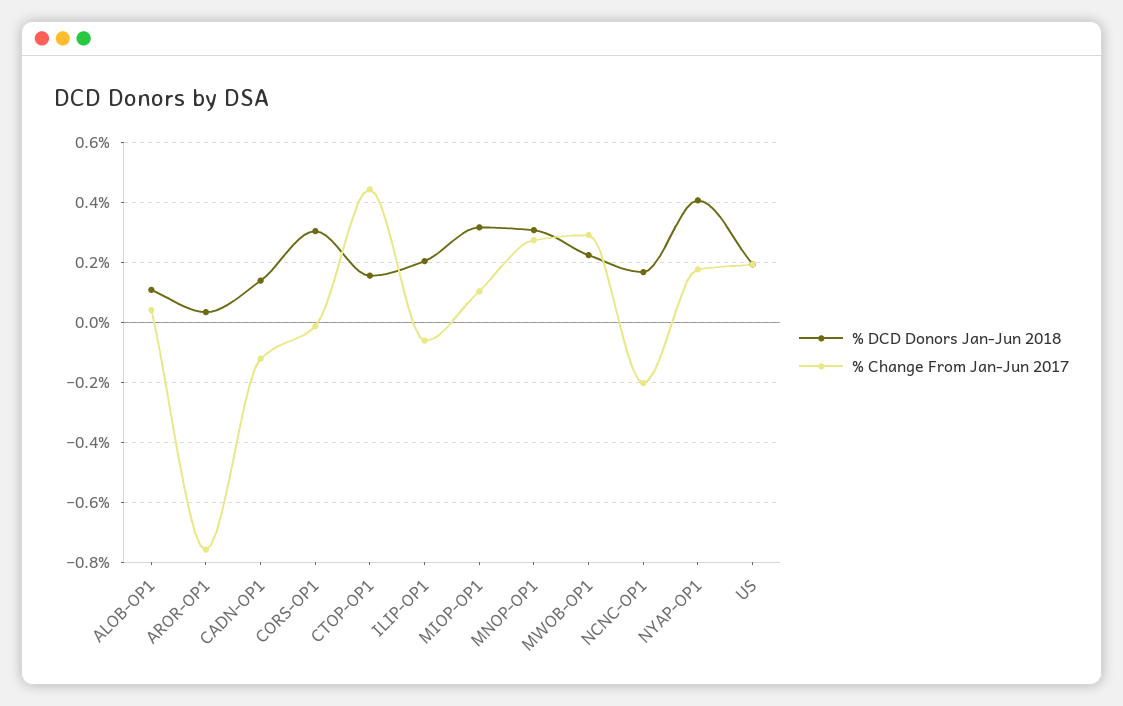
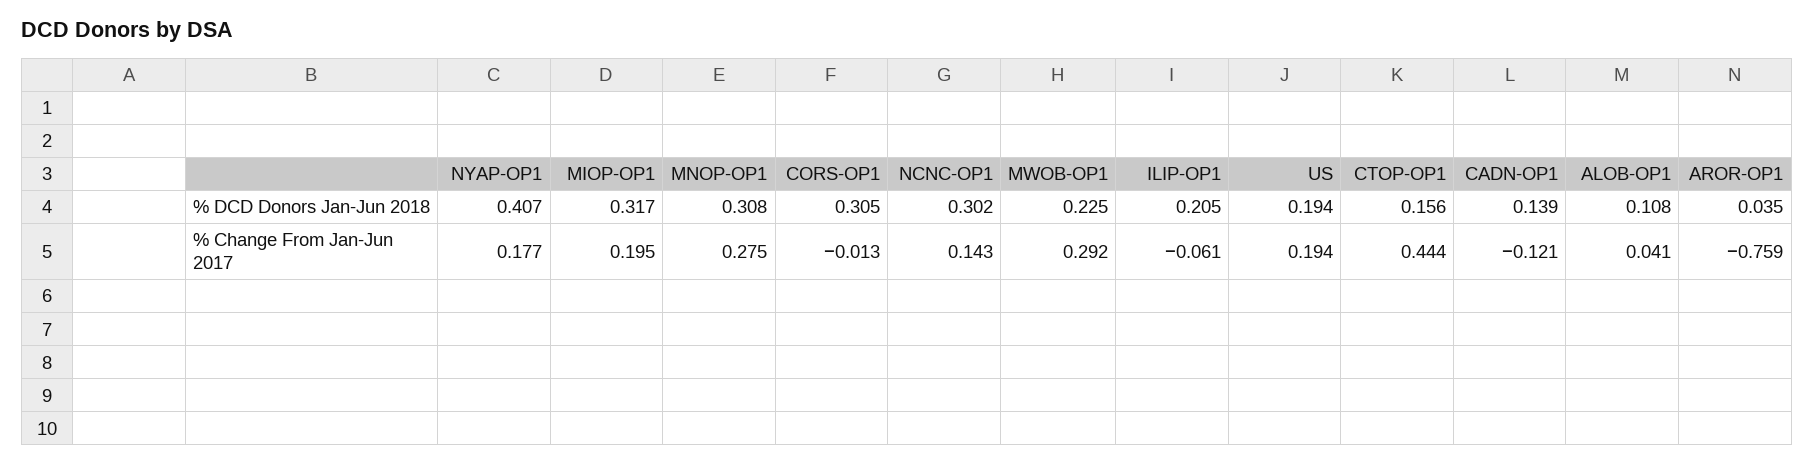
  {
    "% DCD Donors Jan-Jun 2018": {
      "ALOB-OP1": 0.108,
      "AROR-OP1": 0.035,
      "CADN-OP1": 0.139,
      "CORS-OP1": 0.305,
      "CTOP-OP1": 0.156,
      "ILIP-OP1": 0.205,
      "MIOP-OP1": 0.317,
      "MNOP-OP1": 0.308,
      "MWOB-OP1": 0.225,
-     "NCNC-OP1": 0.175,
+     "NCNC-OP1": 0.302,
      "NYAP-OP1": 0.407,
      "US": 0.194
    },
    "% Change From Jan-Jun 2017": {
      "ALOB-OP1": 0.041,
      "AROR-OP1": -0.759,
      "CADN-OP1": -0.121,
      "CORS-OP1": -0.013,
      "CTOP-OP1": 0.444,
      "ILIP-OP1": -0.061,
-     "MIOP-OP1": 0.1,
+     "MIOP-OP1": 0.195,
      "MNOP-OP1": 0.275,
      "MWOB-OP1": 0.292,
-     "NCNC-OP1": -0.2,
+     "NCNC-OP1": 0.143,
      "NYAP-OP1": 0.177,
      "US": 0.194
    }
  }

